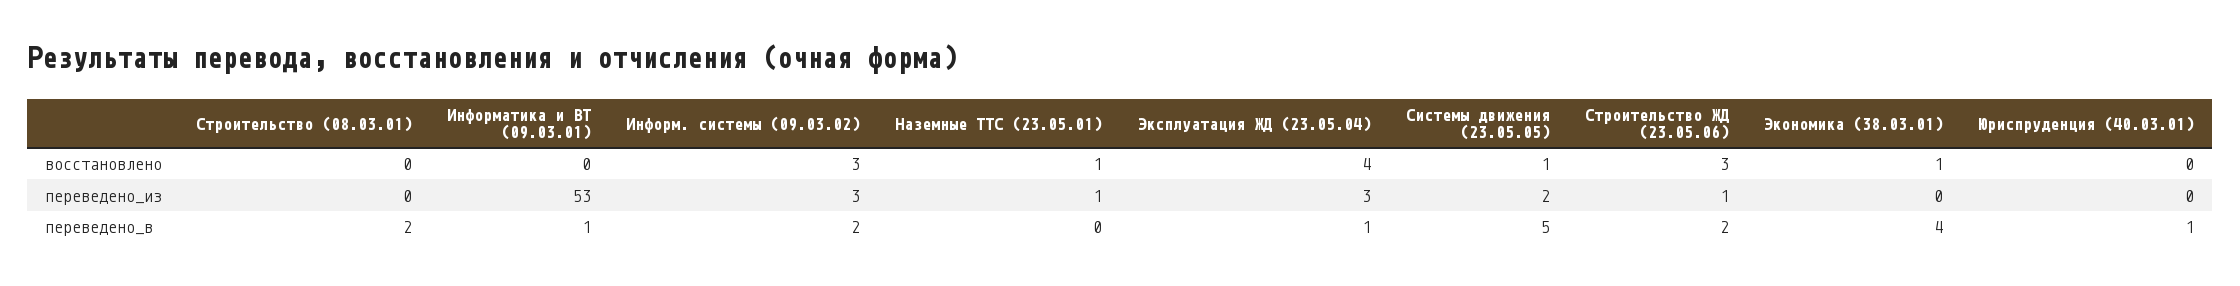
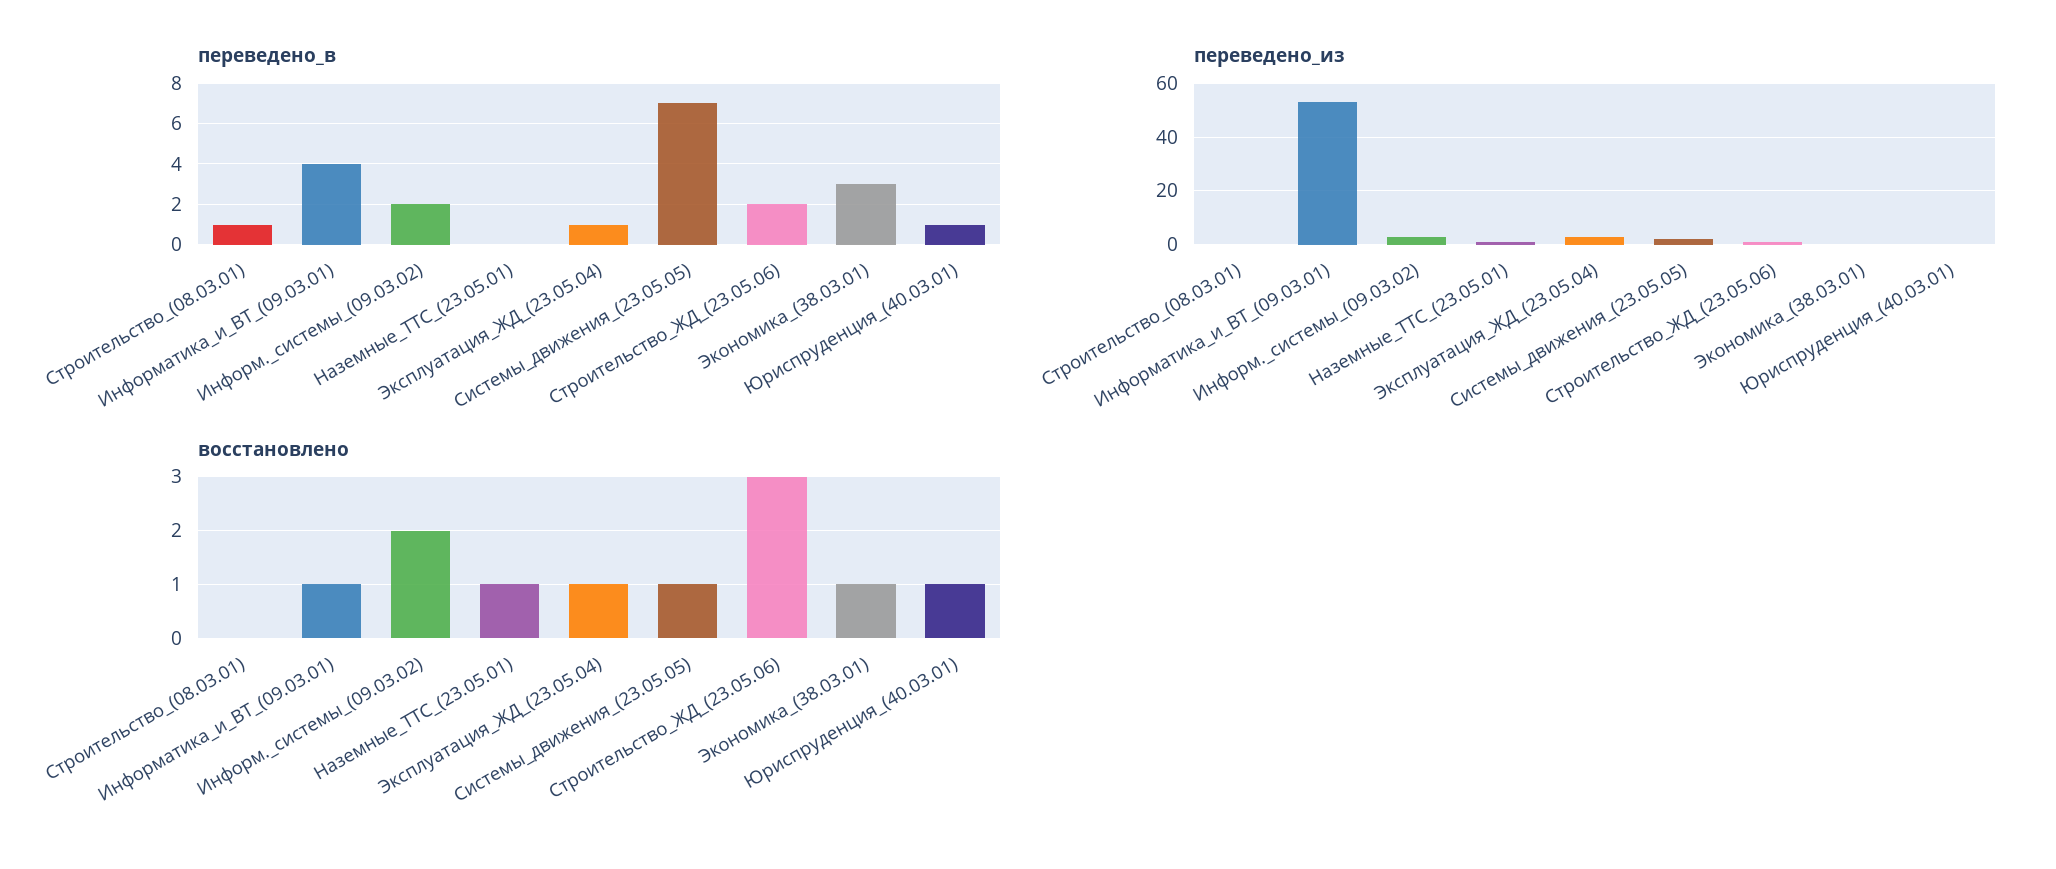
  {
    "восстановлено": {
      "Строительство (08.03.01)": 0,
-     "Информатика и ВТ (09.03.01)": 0,
+     "Информатика и ВТ (09.03.01)": 1,
-     "Информ. системы (09.03.02)": 3,
+     "Информ. системы (09.03.02)": 2,
      "Наземные ТТС (23.05.01)": 1,
-     "Эксплуатация ЖД (23.05.04)": 4,
+     "Эксплуатация ЖД (23.05.04)": 1,
      "Системы движения (23.05.05)": 1,
      "Строительство ЖД (23.05.06)": 3,
      "Экономика (38.03.01)": 1,
-     "Юриспруденция (40.03.01)": 0
+     "Юриспруденция (40.03.01)": 1
    },
    "переведено_из": {
      "Строительство (08.03.01)": 0,
      "Информатика и ВТ (09.03.01)": 53,
      "Информ. системы (09.03.02)": 3,
      "Наземные ТТС (23.05.01)": 1,
      "Эксплуатация ЖД (23.05.04)": 3,
      "Системы движения (23.05.05)": 2,
      "Строительство ЖД (23.05.06)": 1,
      "Экономика (38.03.01)": 0,
      "Юриспруденция (40.03.01)": 0
    },
    "переведено_в": {
-     "Строительство (08.03.01)": 2,
+     "Строительство (08.03.01)": 1,
-     "Информатика и ВТ (09.03.01)": 1,
+     "Информатика и ВТ (09.03.01)": 4,
      "Информ. системы (09.03.02)": 2,
      "Наземные ТТС (23.05.01)": 0,
      "Эксплуатация ЖД (23.05.04)": 1,
-     "Системы движения (23.05.05)": 5,
+     "Системы движения (23.05.05)": 7,
      "Строительство ЖД (23.05.06)": 2,
-     "Экономика (38.03.01)": 4,
+     "Экономика (38.03.01)": 3,
      "Юриспруденция (40.03.01)": 1
    }
  }

